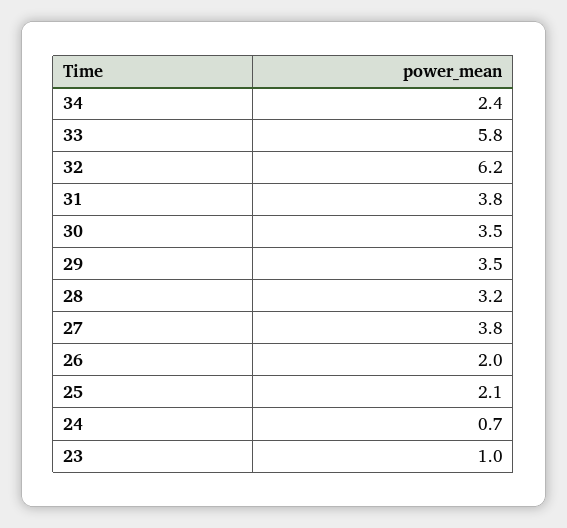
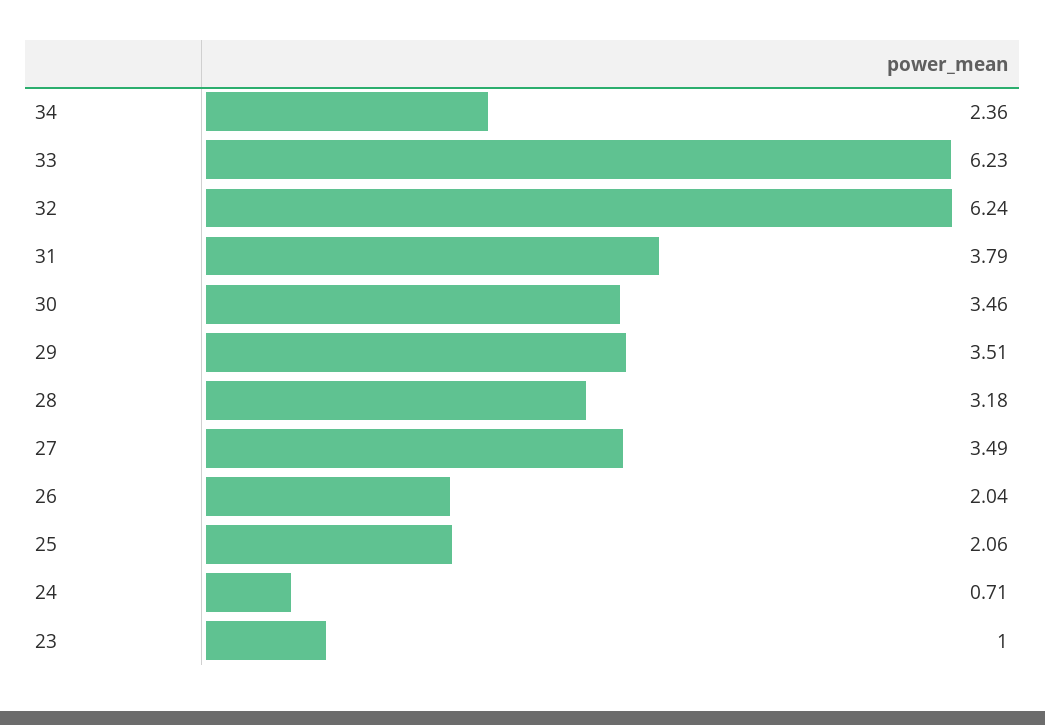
  {
    "34": 2.36,
-   "33": 5.8,
+   "33": 6.23,
    "32": 6.24,
    "31": 3.79,
    "30": 3.46,
    "29": 3.51,
    "28": 3.18,
-   "27": 3.8,
+   "27": 3.49,
    "26": 2.04,
    "25": 2.06,
    "24": 0.71,
    "23": 1
  }

